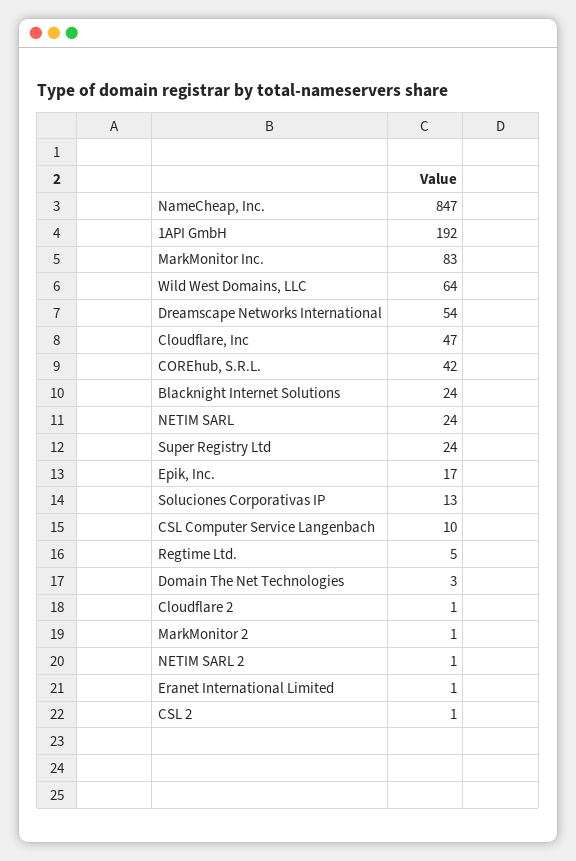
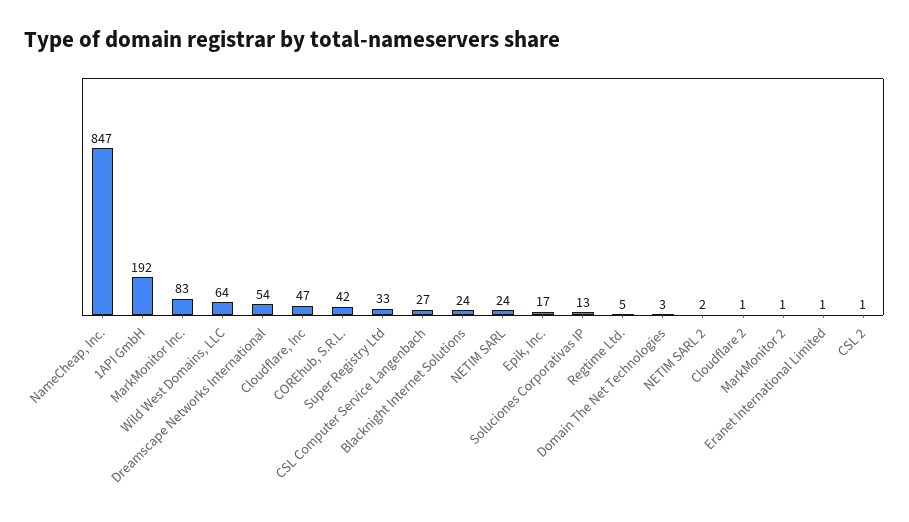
  {
    "NameCheap, Inc.": 847,
    "1API GmbH": 192,
    "MarkMonitor Inc.": 83,
    "Wild West Domains, LLC": 64,
    "Dreamscape Networks International": 54,
    "Cloudflare, Inc": 47,
    "COREhub, S.R.L.": 42,
    "Blacknight Internet Solutions": 24,
    "NETIM SARL": 24,
-   "Super Registry Ltd": 24,
+   "Super Registry Ltd": 33,
    "Epik, Inc.": 17,
    "Soluciones Corporativas IP": 13,
-   "CSL Computer Service Langenbach": 10,
+   "CSL Computer Service Langenbach": 27,
    "Regtime Ltd.": 5,
    "Domain The Net Technologies": 3,
    "Cloudflare 2": 1,
    "MarkMonitor 2": 1,
-   "NETIM SARL 2": 1,
+   "NETIM SARL 2": 2,
    "Eranet International Limited": 1,
    "CSL 2": 1
  }

